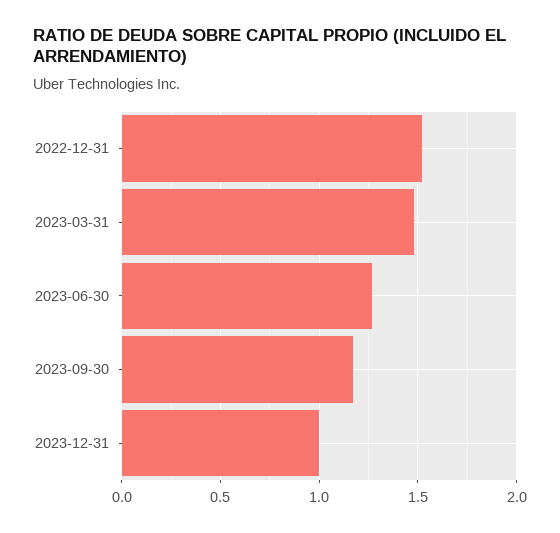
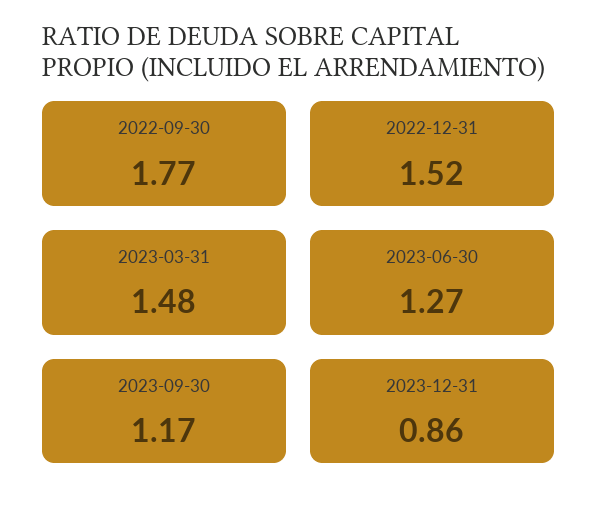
  {
    "2022-12-31": 1.52,
    "2023-03-31": 1.48,
    "2023-06-30": 1.27,
    "2023-09-30": 1.17,
-   "2023-12-31": 1
+   "2023-12-31": 0.86,
+   "2022-09-30": 1.77
  }

